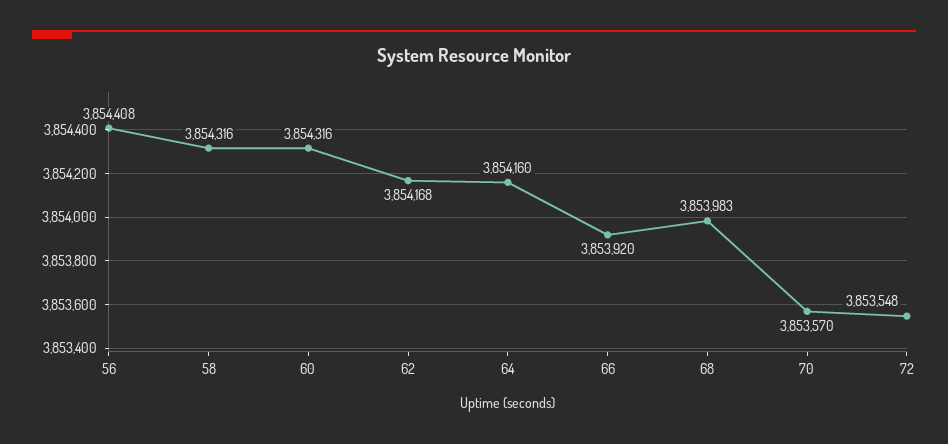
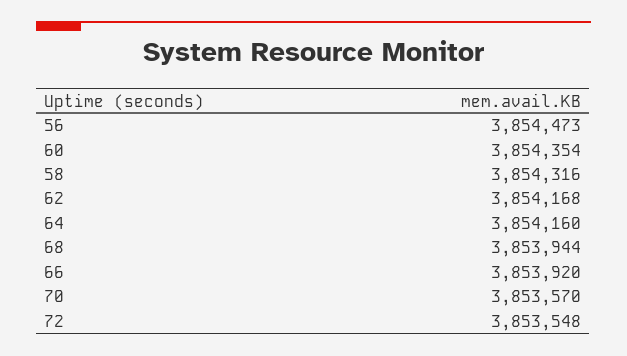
  {
-   "56": 3854408,
+   "56": 3854473,
    "58": 3854316,
-   "60": 3854316,
+   "60": 3854354,
    "62": 3854168,
    "64": 3854160,
    "66": 3853920,
-   "68": 3853983,
+   "68": 3853944,
    "70": 3853570,
    "72": 3853548
  }

